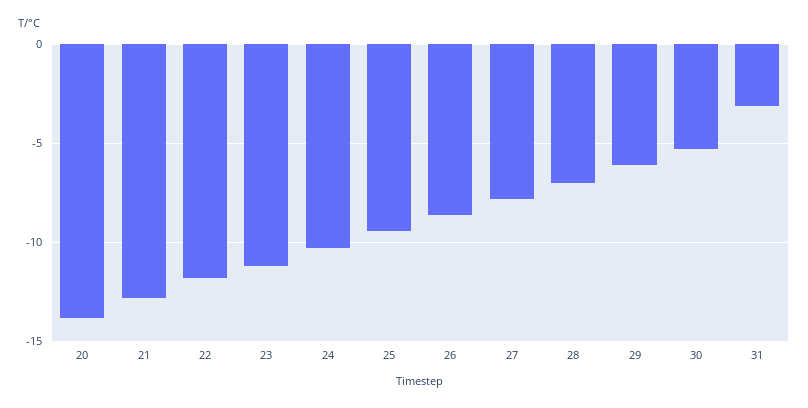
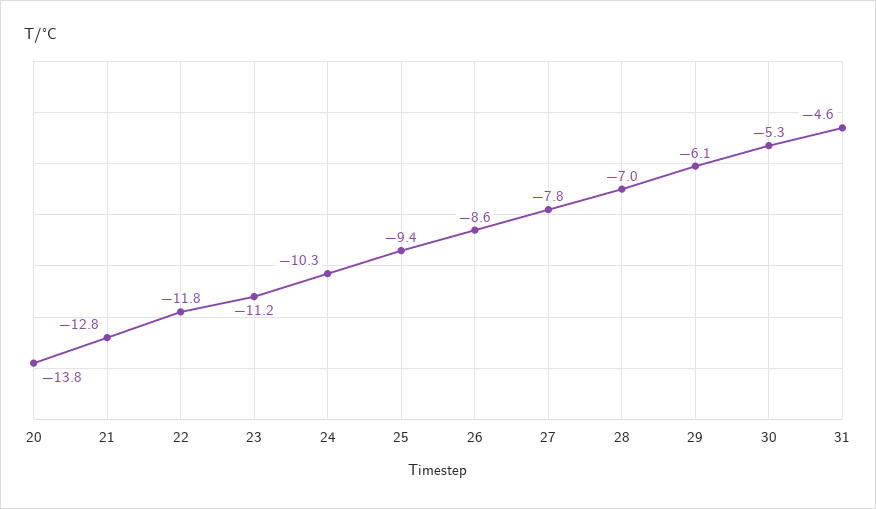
  {
    "20": -13.8,
    "21": -12.8,
    "22": -11.8,
    "23": -11.2,
    "24": -10.3,
    "25": -9.4,
    "26": -8.6,
    "27": -7.8,
    "28": -7,
    "29": -6.1,
    "30": -5.3,
-   "31": -3
+   "31": -4.6
  }

